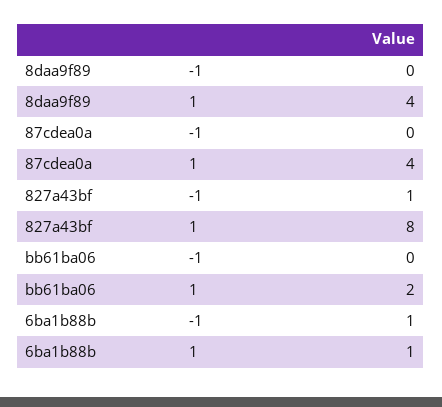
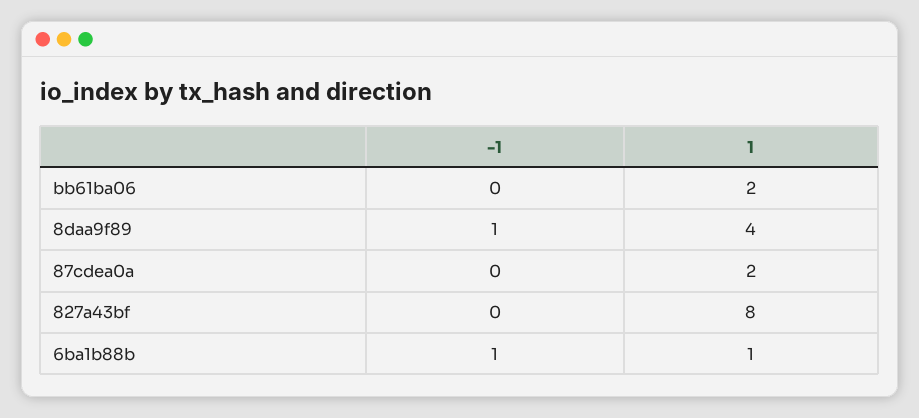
  {
    "8daa9f89": {
-     "-1": 0,
+     "-1": 1,
      "1": 4
    },
    "87cdea0a": {
      "-1": 0,
-     "1": 4
+     "1": 2
    },
    "827a43bf": {
-     "-1": 1,
+     "-1": 0,
      "1": 8
    },
    "bb61ba06": {
      "-1": 0,
      "1": 2
    },
    "6ba1b88b": {
      "-1": 1,
      "1": 1
    }
  }

